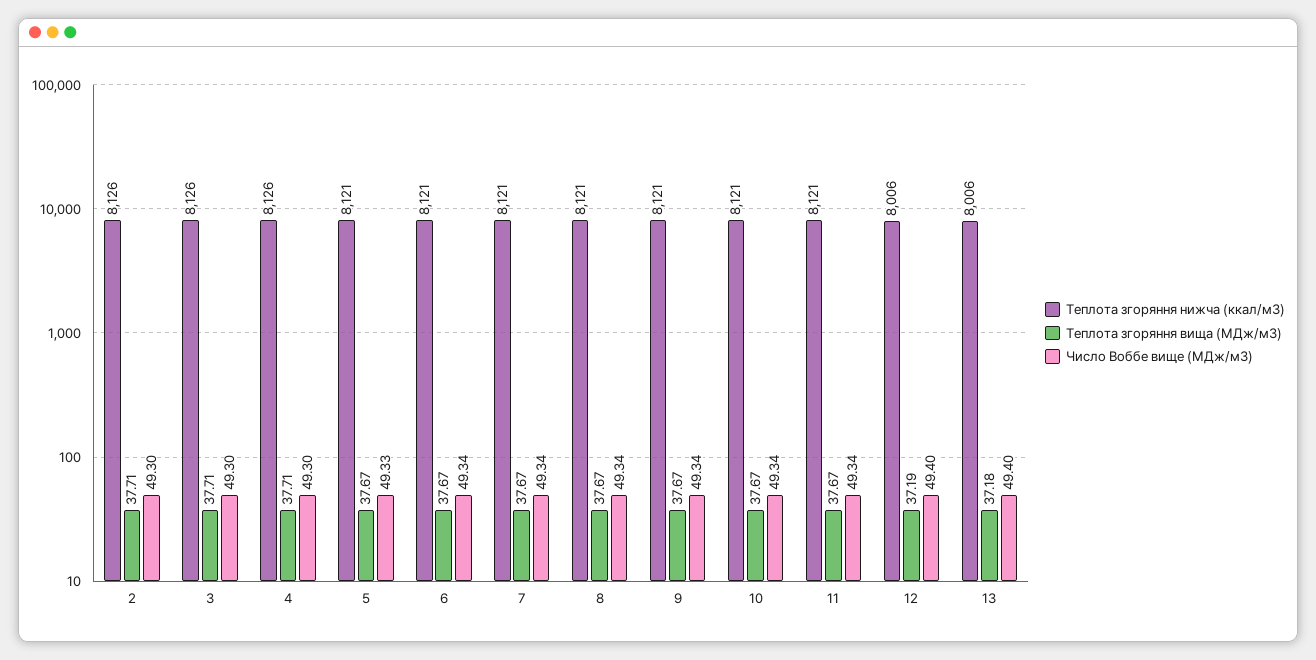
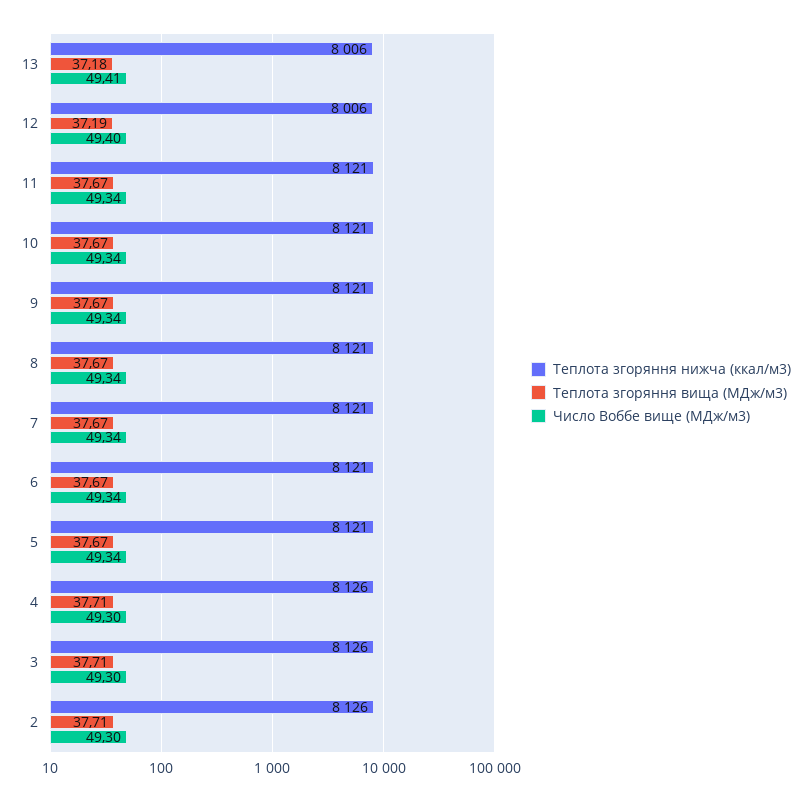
  {
    "Теплота згоряння нижча (ккал/м3)": {
      "2": 8126,
      "3": 8126,
      "4": 8126,
      "5": 8121,
      "6": 8121,
      "7": 8121,
      "8": 8121,
      "9": 8121,
      "10": 8121,
      "11": 8121,
      "12": 8006,
      "13": 8006
    },
    "Теплота згоряння вища (МДж/м3)": {
      "2": 37.71,
      "3": 37.71,
      "4": 37.71,
      "5": 37.67,
      "6": 37.67,
      "7": 37.67,
      "8": 37.67,
      "9": 37.67,
      "10": 37.67,
      "11": 37.67,
      "12": 37.19,
      "13": 37.18
    },
    "Число Воббе вище (МДж/м3)": {
      "2": 49.3,
      "3": 49.3,
      "4": 49.3,
-     "5": 49.33,
+     "5": 49.34,
      "6": 49.34,
      "7": 49.34,
      "8": 49.34,
      "9": 49.34,
      "10": 49.34,
      "11": 49.34,
      "12": 49.4,
-     "13": 49.4
+     "13": 49.41
    }
  }

